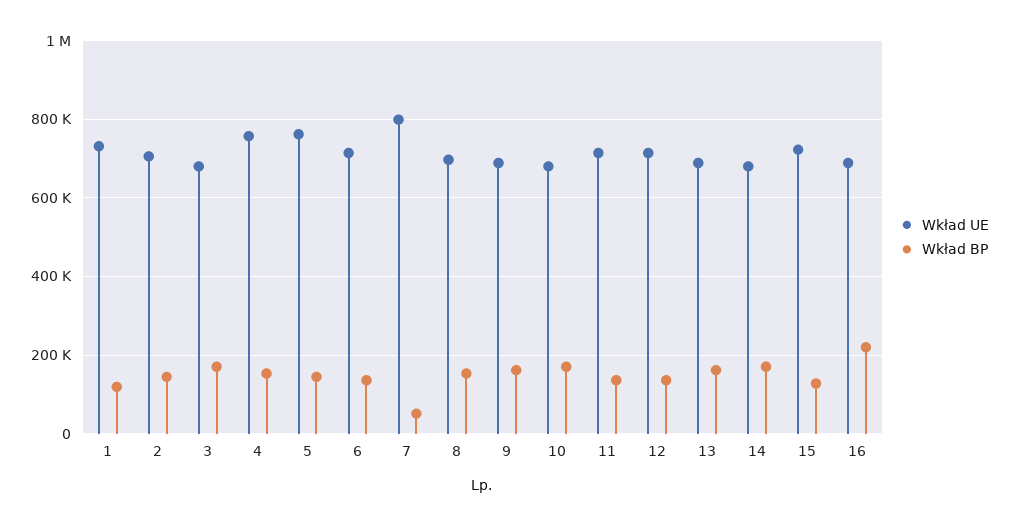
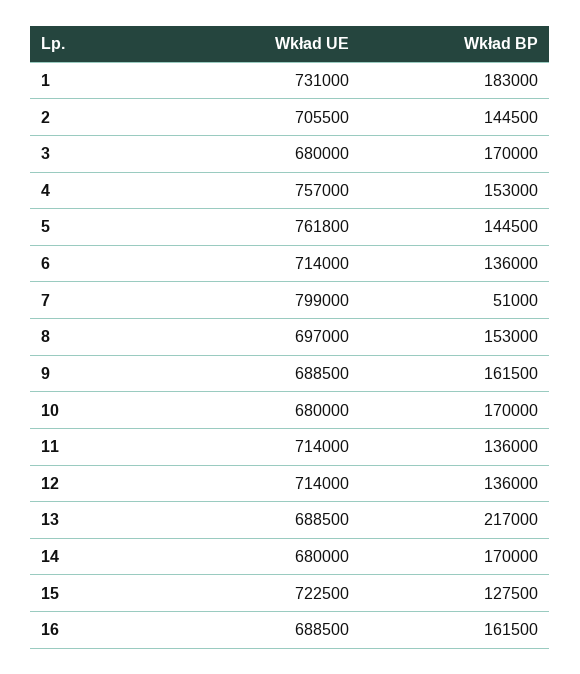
  {
    "Wkład UE": {
      "1": 731000,
      "2": 705500,
      "3": 680000,
      "4": 757000,
      "5": 761800,
      "6": 714000,
      "7": 799000,
      "8": 697000,
      "9": 688500,
      "10": 680000,
      "11": 714000,
      "12": 714000,
      "13": 688500,
      "14": 680000,
      "15": 722500,
      "16": 688500
    },
    "Wkład BP": {
-     "1": 120000,
+     "1": 183000,
      "2": 144500,
      "3": 170000,
      "4": 153000,
      "5": 144500,
      "6": 136000,
      "7": 51000,
      "8": 153000,
      "9": 161500,
      "10": 170000,
      "11": 136000,
      "12": 136000,
-     "13": 160000,
+     "13": 217000,
      "14": 170000,
      "15": 127500,
-     "16": 220000
+     "16": 161500
    }
  }

